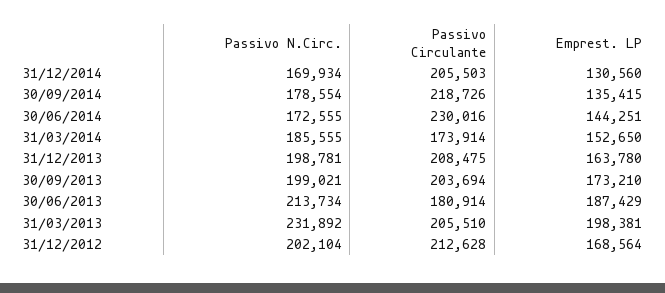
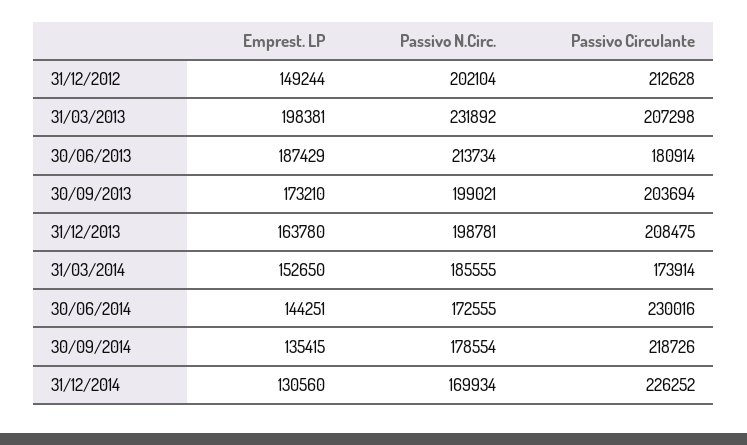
  {
    "Passivo N.Circ.": {
      "31/12/2014": 169934,
      "30/09/2014": 178554,
      "30/06/2014": 172555,
      "31/03/2014": 185555,
      "31/12/2013": 198781,
      "30/09/2013": 199021,
      "30/06/2013": 213734,
      "31/03/2013": 231892,
      "31/12/2012": 202104
    },
    "Passivo Circulante": {
-     "31/12/2014": 205503,
+     "31/12/2014": 226252,
      "30/09/2014": 218726,
      "30/06/2014": 230016,
      "31/03/2014": 173914,
      "31/12/2013": 208475,
      "30/09/2013": 203694,
      "30/06/2013": 180914,
-     "31/03/2013": 205510,
+     "31/03/2013": 207298,
      "31/12/2012": 212628
    },
    "Emprest. LP": {
      "31/12/2014": 130560,
      "30/09/2014": 135415,
      "30/06/2014": 144251,
      "31/03/2014": 152650,
      "31/12/2013": 163780,
      "30/09/2013": 173210,
      "30/06/2013": 187429,
      "31/03/2013": 198381,
-     "31/12/2012": 168564
+     "31/12/2012": 149244
    }
  }

